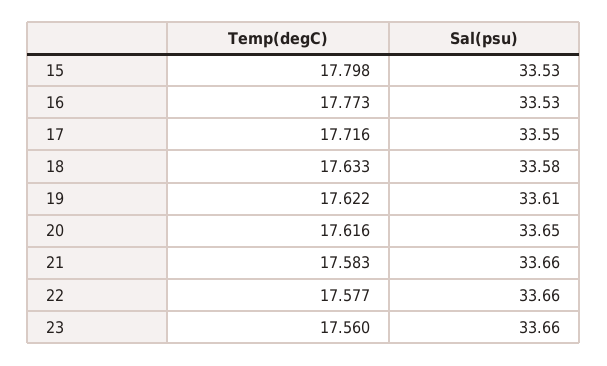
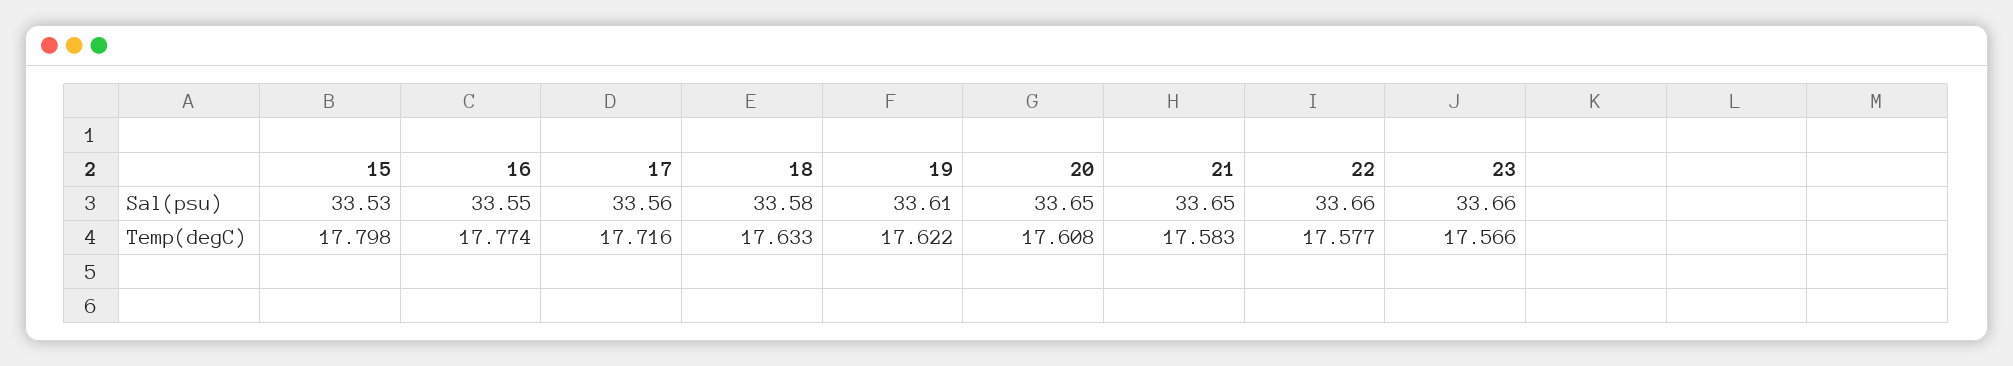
  {
    "Temp(degC)": {
      "15": 17.798,
-     "16": 17.773,
+     "16": 17.774,
      "17": 17.716,
      "18": 17.633,
      "19": 17.622,
-     "20": 17.616,
+     "20": 17.608,
      "21": 17.583,
      "22": 17.577,
-     "23": 17.56
+     "23": 17.566
    },
    "Sal(psu)": {
      "15": 33.53,
-     "16": 33.53,
+     "16": 33.55,
-     "17": 33.55,
+     "17": 33.56,
      "18": 33.58,
      "19": 33.61,
      "20": 33.65,
-     "21": 33.66,
+     "21": 33.65,
      "22": 33.66,
      "23": 33.66
    }
  }

